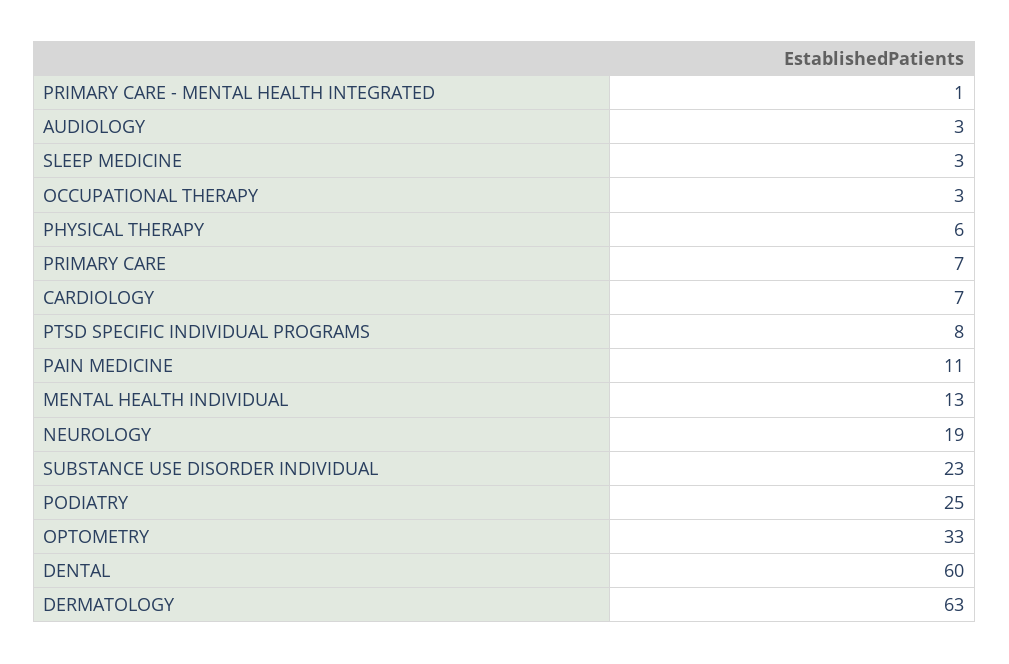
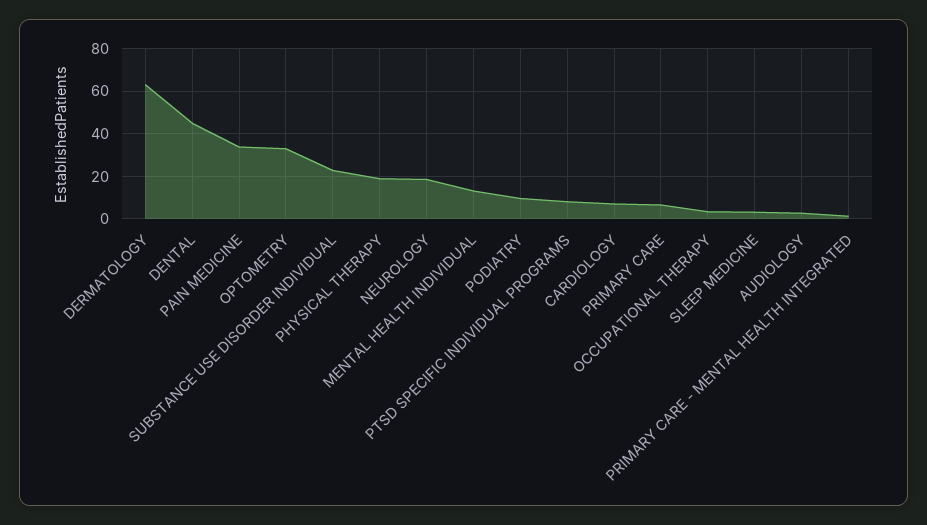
  {
    "PRIMARY CARE - MENTAL HEALTH INTEGRATED": 1,
    "AUDIOLOGY": 3,
    "SLEEP MEDICINE": 3,
    "OCCUPATIONAL THERAPY": 3,
-   "PHYSICAL THERAPY": 6,
+   "PHYSICAL THERAPY": 20,
    "PRIMARY CARE": 7,
    "CARDIOLOGY": 7,
    "PTSD SPECIFIC INDIVIDUAL PROGRAMS": 8,
-   "PAIN MEDICINE": 11,
+   "PAIN MEDICINE": 35,
    "MENTAL HEALTH INDIVIDUAL": 13,
    "NEUROLOGY": 19,
    "SUBSTANCE USE DISORDER INDIVIDUAL": 23,
-   "PODIATRY": 25,
+   "PODIATRY": 10,
    "OPTOMETRY": 33,
-   "DENTAL": 60,
+   "DENTAL": 45,
    "DERMATOLOGY": 63
  }

